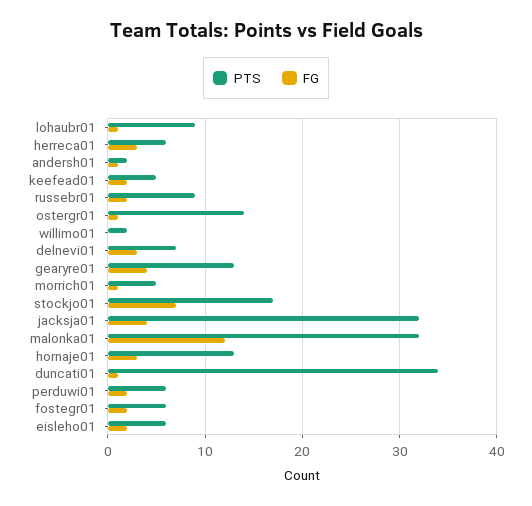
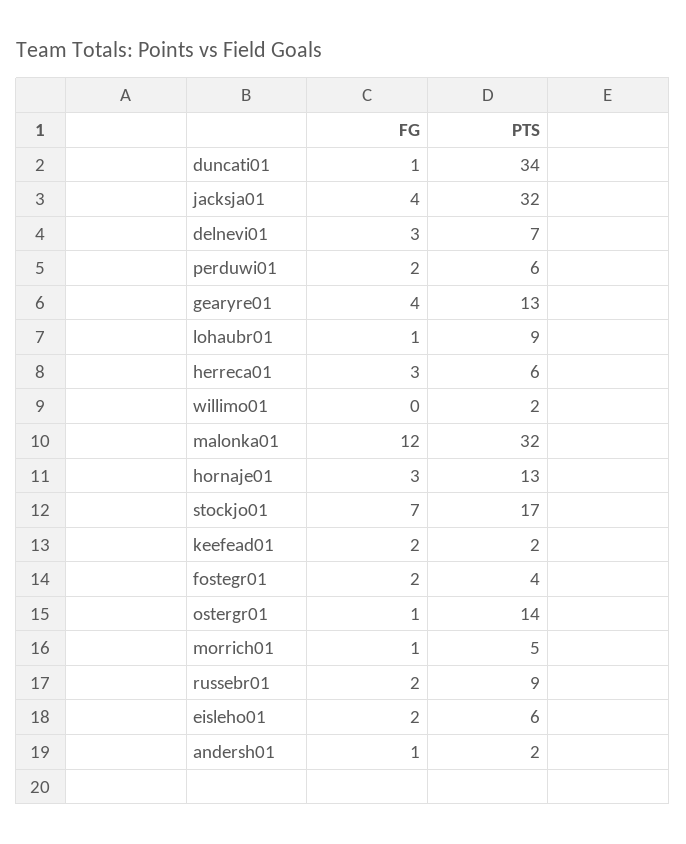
  {
    "PTS": {
      "lohaubr01": 9,
      "herreca01": 6,
      "andersh01": 2,
-     "keefead01": 5,
+     "keefead01": 2,
      "russebr01": 9,
      "ostergr01": 14,
      "willimo01": 2,
      "delnevi01": 7,
      "gearyre01": 13,
      "morrich01": 5,
      "stockjo01": 17,
      "jacksja01": 32,
      "malonka01": 32,
      "hornaje01": 13,
      "duncati01": 34,
      "perduwi01": 6,
-     "fostegr01": 6,
+     "fostegr01": 4,
      "eisleho01": 6
    },
    "FG": {
      "lohaubr01": 1,
      "herreca01": 3,
      "andersh01": 1,
      "keefead01": 2,
      "russebr01": 2,
      "ostergr01": 1,
      "willimo01": 0,
      "delnevi01": 3,
      "gearyre01": 4,
      "morrich01": 1,
      "stockjo01": 7,
      "jacksja01": 4,
      "malonka01": 12,
      "hornaje01": 3,
      "duncati01": 1,
      "perduwi01": 2,
      "fostegr01": 2,
      "eisleho01": 2
    }
  }

